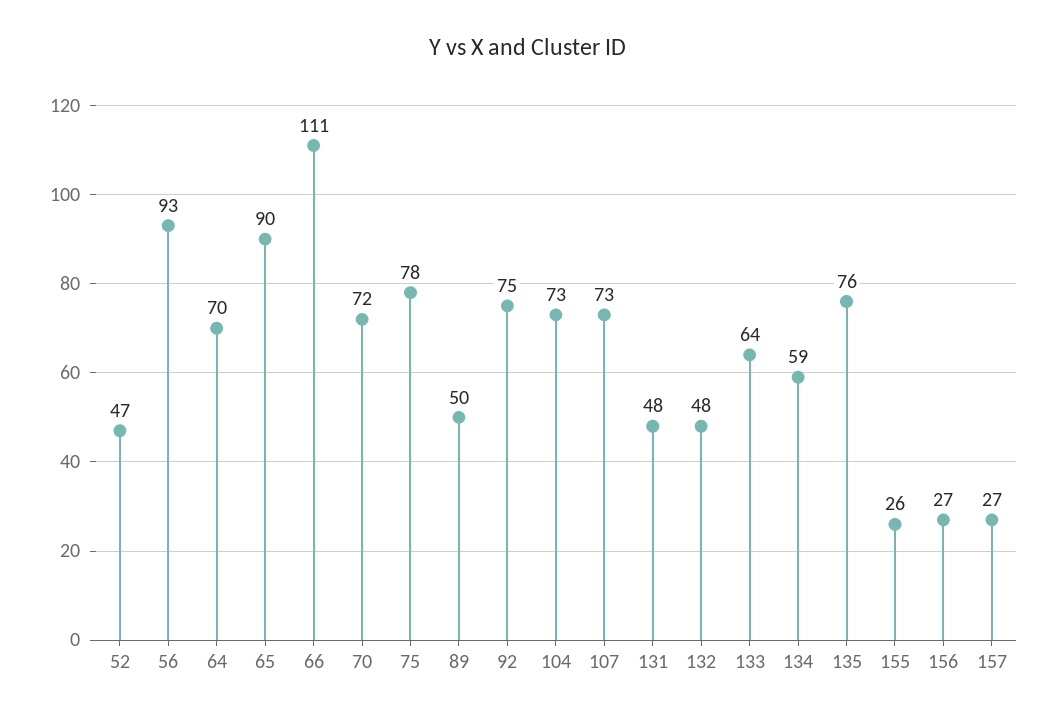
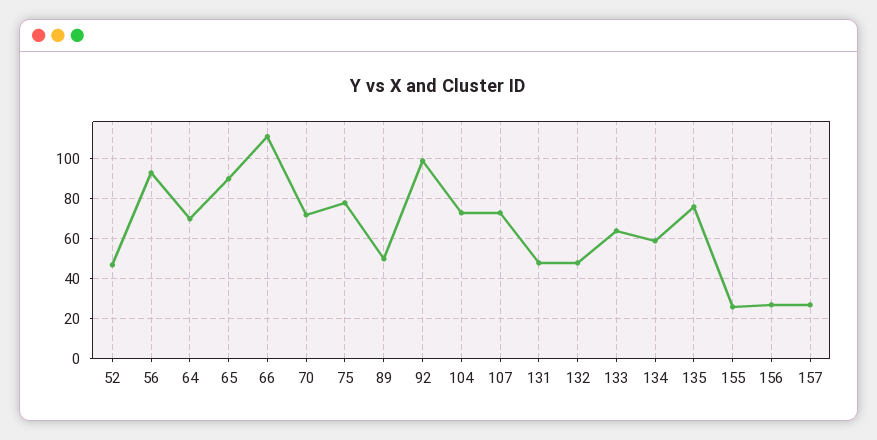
  {
    "52": 47,
    "56": 93,
    "64": 70,
    "65": 90,
    "66": 111,
    "70": 72,
    "75": 78,
    "89": 50,
-   "92": 75,
+   "92": 100,
    "104": 73,
    "107": 73,
    "131": 48,
    "132": 48,
    "133": 64,
    "134": 59,
    "135": 76,
    "155": 26,
    "156": 27,
    "157": 27
  }

